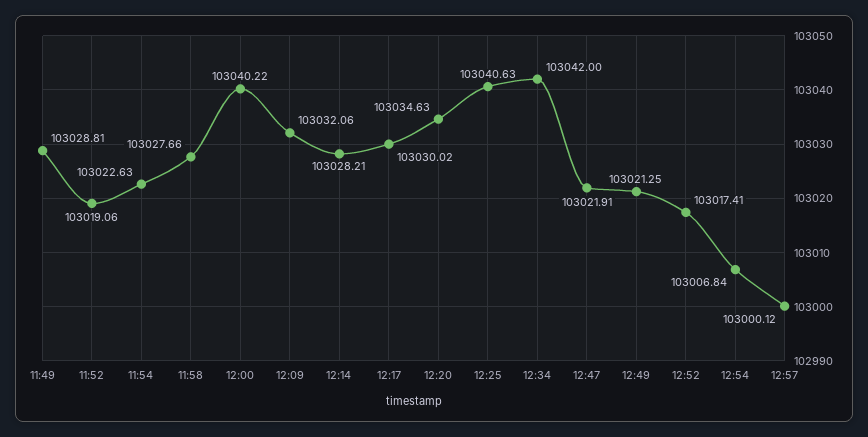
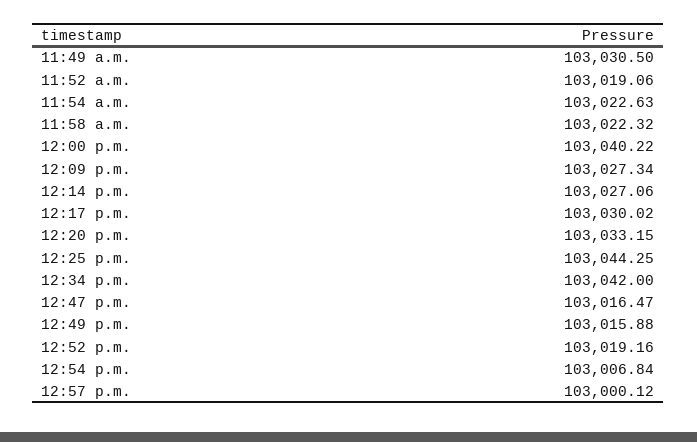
  {
-   "11:49": 103028.81,
+   "11:49": 103030.5,
    "11:52": 103019.06,
    "11:54": 103022.63,
-   "11:58": 103027.66,
+   "11:58": 103022.32,
    "12:00": 103040.22,
-   "12:09": 103032.06,
+   "12:09": 103027.34,
-   "12:14": 103028.21,
+   "12:14": 103027.06,
    "12:17": 103030.02,
-   "12:20": 103034.63,
+   "12:20": 103033.15,
-   "12:25": 103040.63,
+   "12:25": 103044.25,
    "12:34": 103042,
-   "12:47": 103021.91,
+   "12:47": 103016.47,
-   "12:49": 103021.25,
+   "12:49": 103015.88,
-   "12:52": 103017.41,
+   "12:52": 103019.16,
    "12:54": 103006.84,
    "12:57": 103000.12
  }

